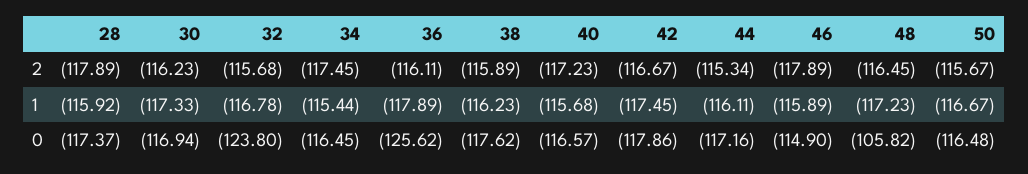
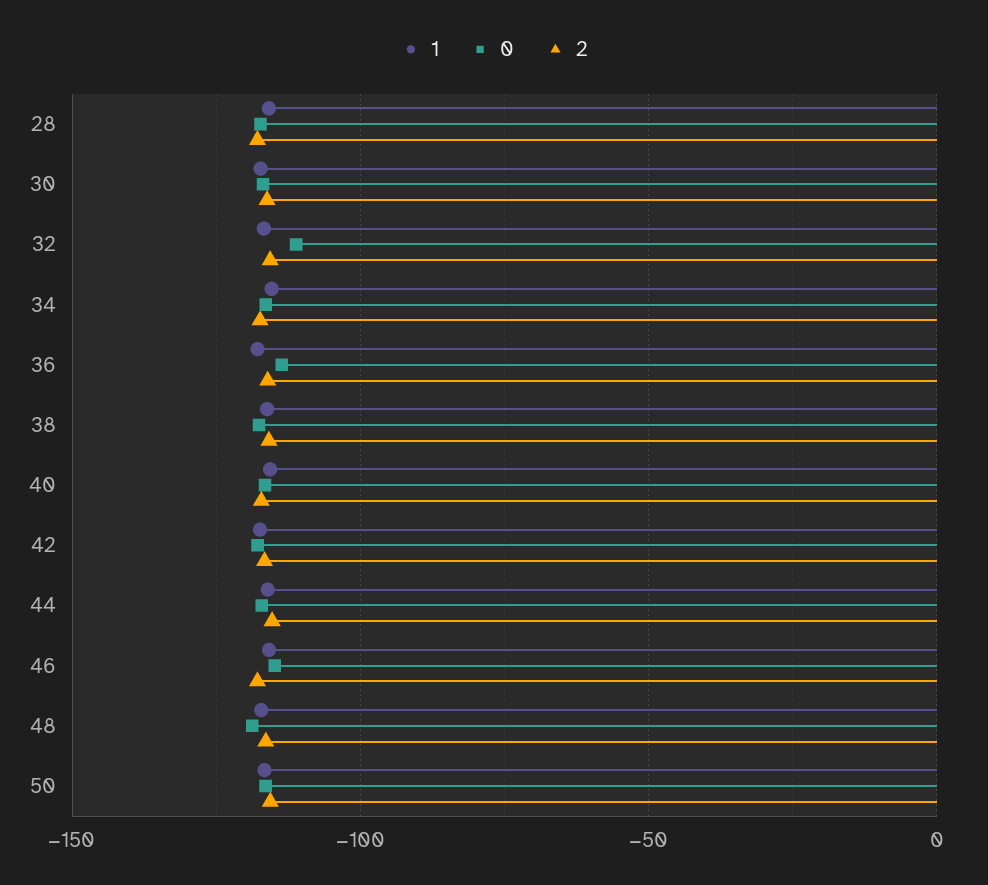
  {
    "2": {
      "28": -117.89,
      "30": -116.23,
      "32": -115.68,
      "34": -117.45,
      "36": -116.11,
      "38": -115.89,
      "40": -117.23,
      "42": -116.67,
      "44": -115.34,
      "46": -117.89,
      "48": -116.45,
      "50": -115.67
    },
    "1": {
      "28": -115.92,
      "30": -117.33,
      "32": -116.78,
      "34": -115.44,
      "36": -117.89,
      "38": -116.23,
      "40": -115.68,
      "42": -117.45,
      "44": -116.11,
      "46": -115.89,
      "48": -117.23,
      "50": -116.67
    },
    "0": {
      "28": -117.37,
      "30": -116.94,
-     "32": -123.8,
+     "32": -110,
      "34": -116.45,
-     "36": -125.62,
+     "36": -115,
      "38": -117.62,
      "40": -116.57,
      "42": -117.86,
      "44": -117.16,
      "46": -114.9,
-     "48": -105.82,
+     "48": -120,
      "50": -116.48
    }
  }

